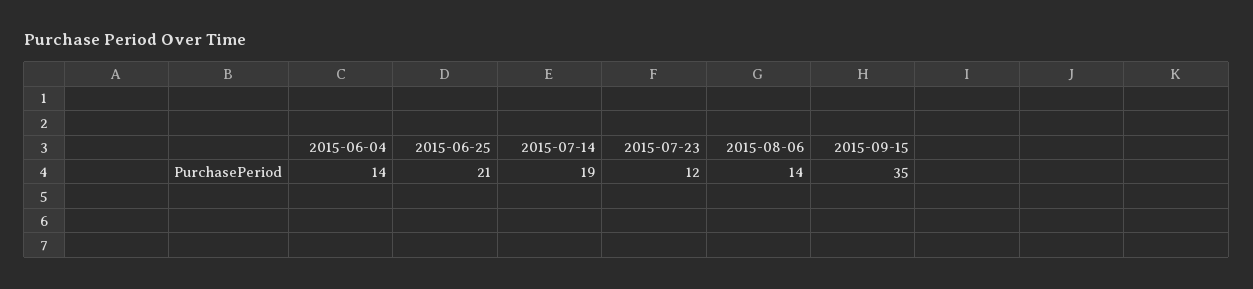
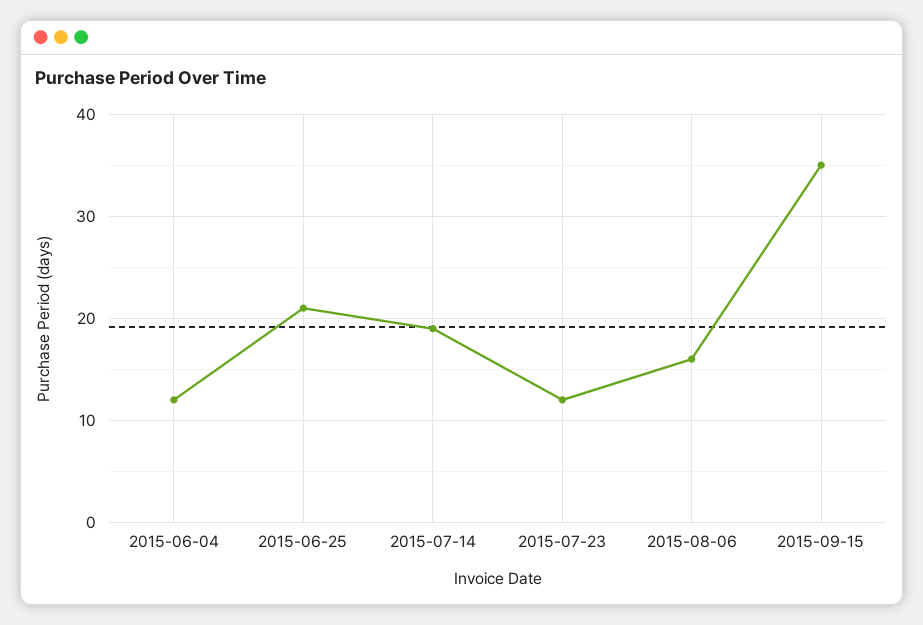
  {
-   "2015-06-04": 14,
+   "2015-06-04": 12,
    "2015-06-25": 21,
    "2015-07-14": 19,
    "2015-07-23": 12,
-   "2015-08-06": 14,
+   "2015-08-06": 16,
    "2015-09-15": 35
  }

